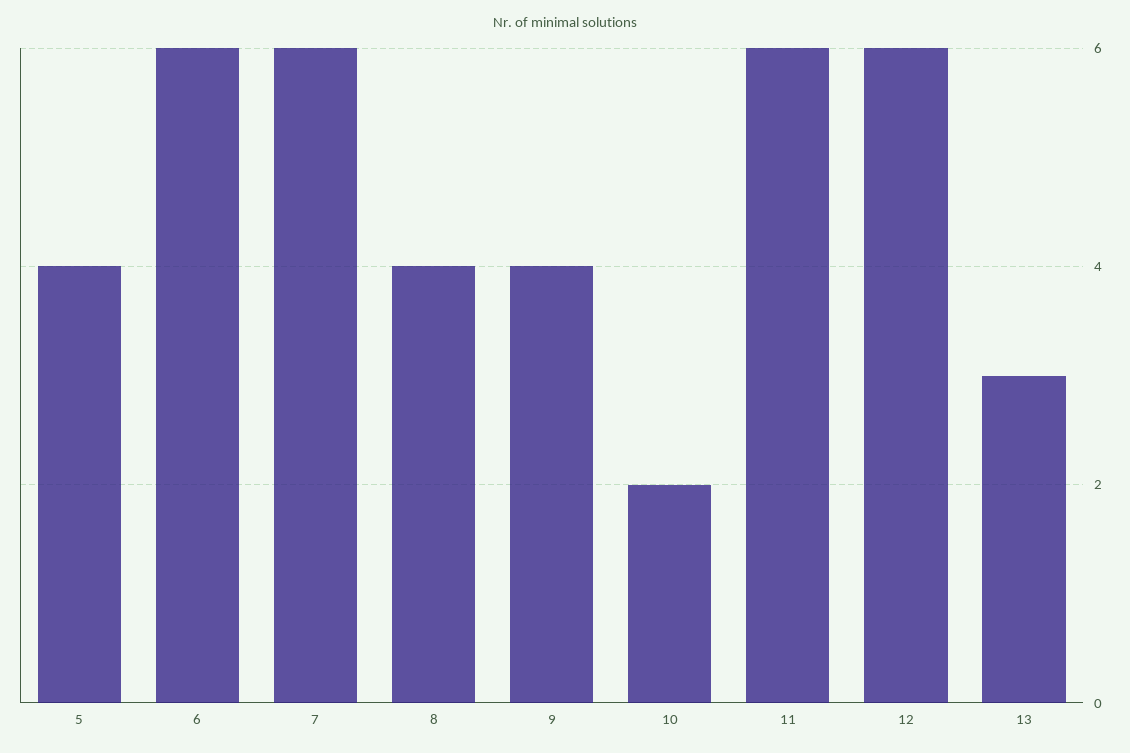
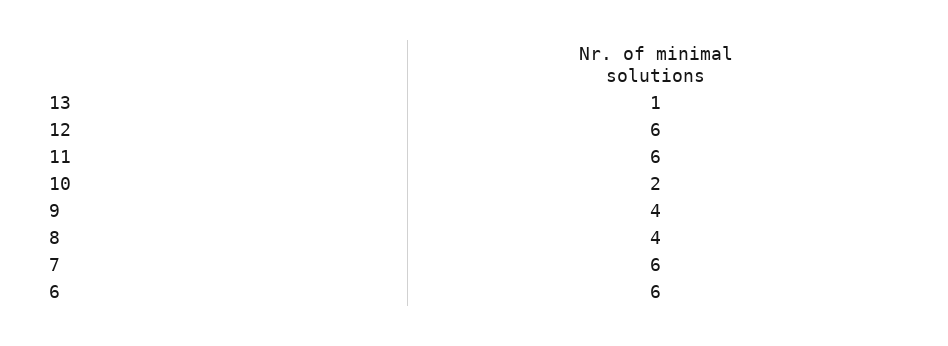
  {
-   "5": 4,
    "6": 6,
    "7": 6,
    "8": 4,
    "9": 4,
    "10": 2,
    "11": 6,
    "12": 6,
-   "13": 3
+   "13": 1
  }

